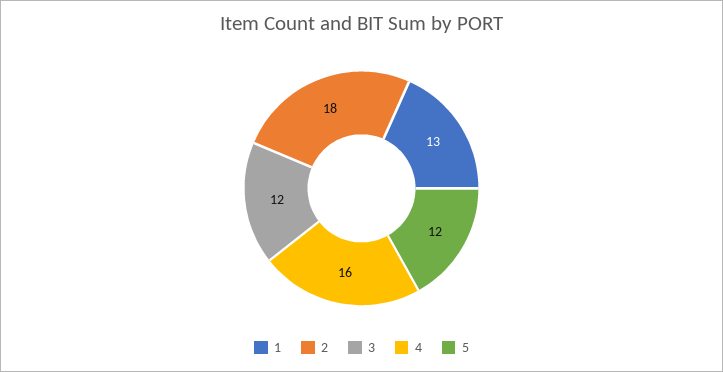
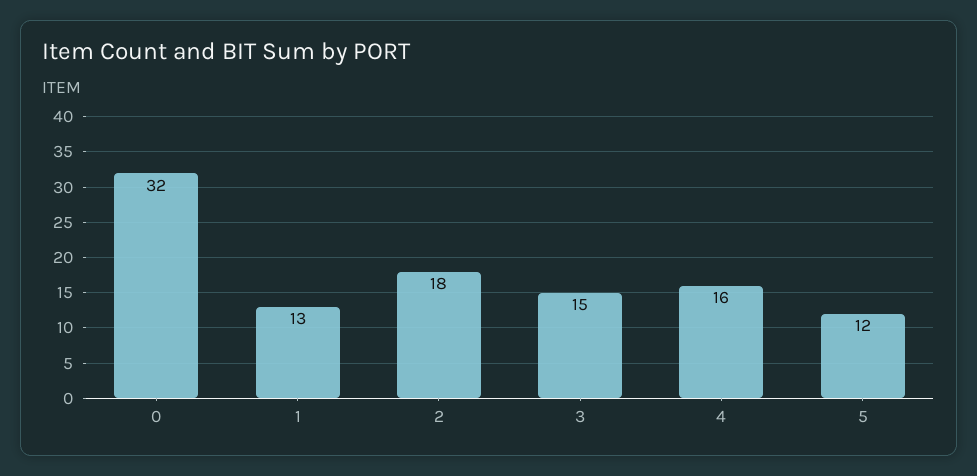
  {
    "1": 13,
    "2": 18,
-   "3": 12,
+   "3": 15,
    "4": 16,
-   "5": 12
+   "5": 12,
+   "0": 32
  }

